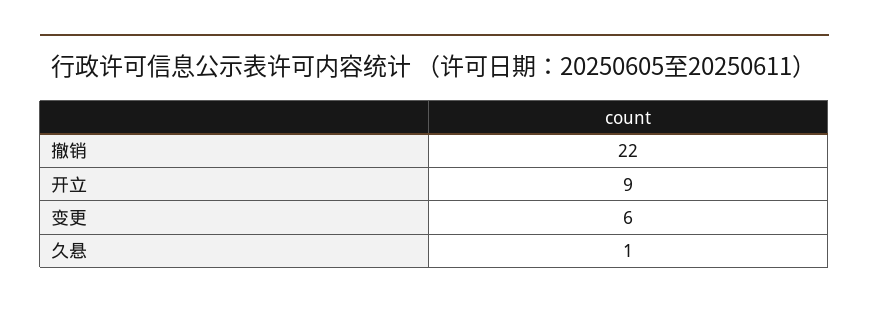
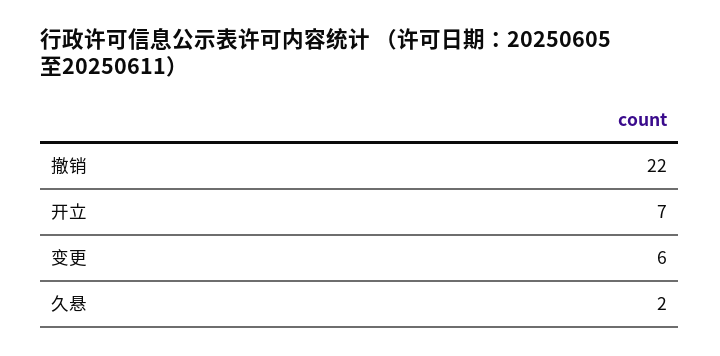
  {
    "撤销": 22,
-   "开立": 9,
+   "开立": 7,
    "变更": 6,
-   "久悬": 1
+   "久悬": 2
  }

